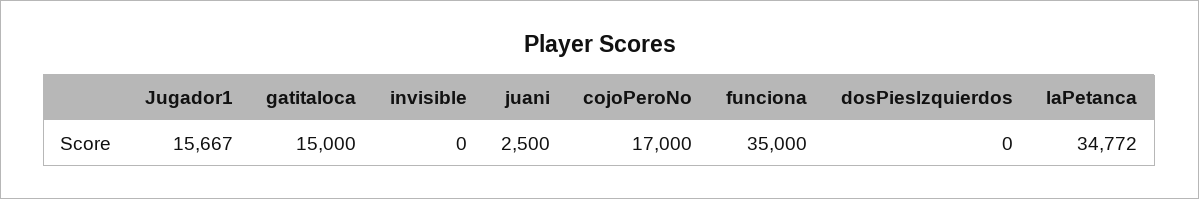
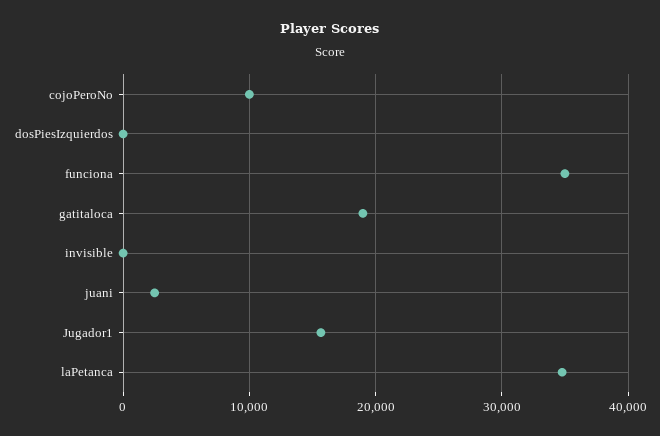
  {
    "Jugador1": 15667,
-   "gatitaloca": 15000,
+   "gatitaloca": 19000,
    "invisible": 0,
    "juani": 2500,
-   "cojoPeroNo": 17000,
+   "cojoPeroNo": 10000,
    "funciona": 35000,
    "dosPiesIzquierdos": 0,
    "laPetanca": 34772
  }

